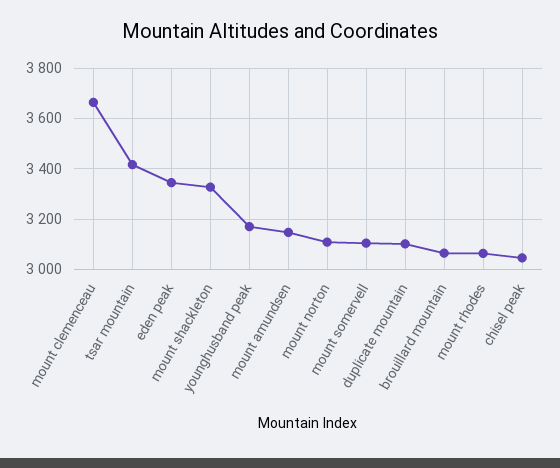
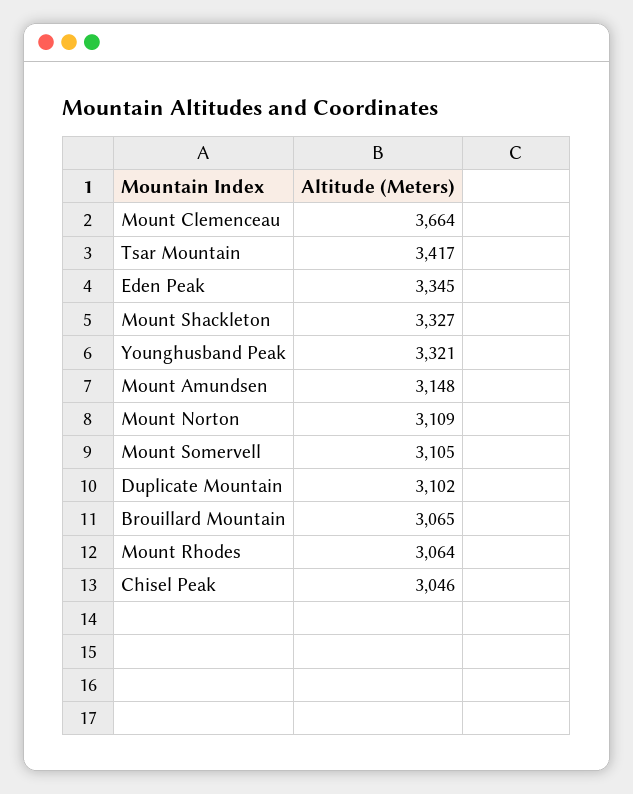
  {
    "mount clemenceau": 3664,
    "tsar mountain": 3417,
    "eden peak": 3345,
    "mount shackleton": 3327,
-   "younghusband peak": 3175,
+   "younghusband peak": 3321,
    "mount amundsen": 3148,
    "mount norton": 3109,
    "mount somervell": 3105,
    "duplicate mountain": 3102,
    "brouillard mountain": 3065,
    "mount rhodes": 3064,
    "chisel peak": 3046
  }

